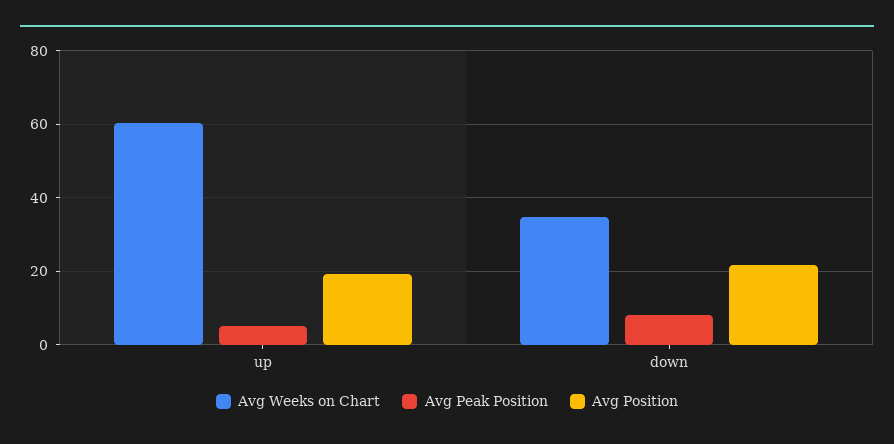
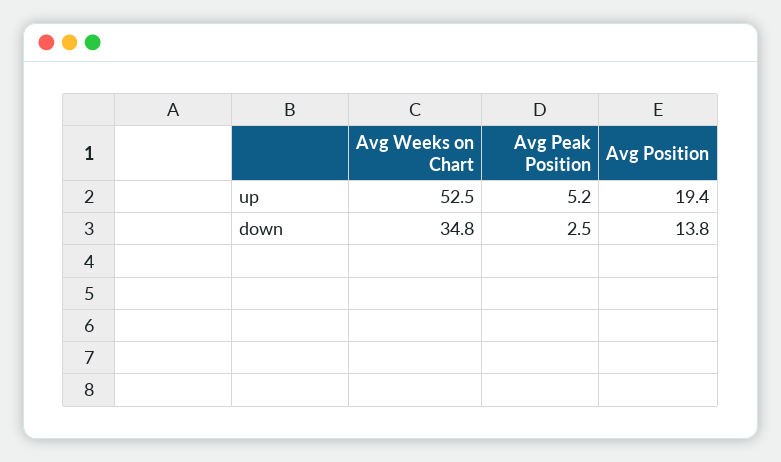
  {
    "Avg Weeks on Chart": {
-     "up": 60,
+     "up": 52.5,
      "down": 34.8
    },
    "Avg Peak Position": {
      "up": 5.2,
-     "down": 8
+     "down": 2.5
    },
    "Avg Position": {
      "up": 19.4,
-     "down": 22
+     "down": 13.8
    }
  }

